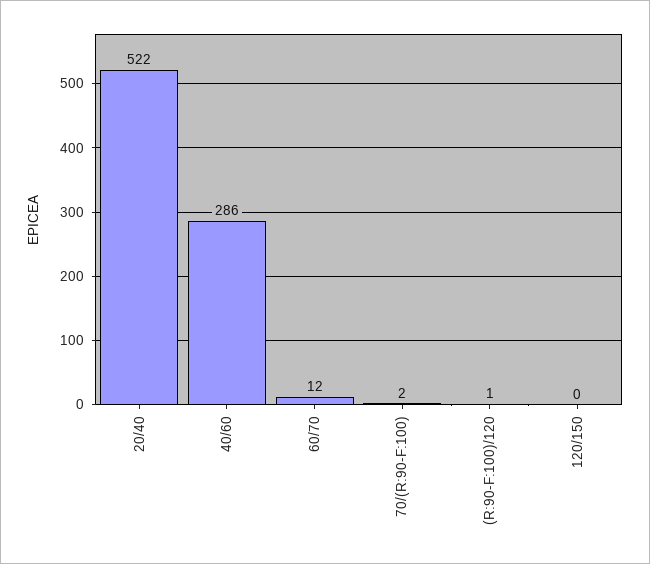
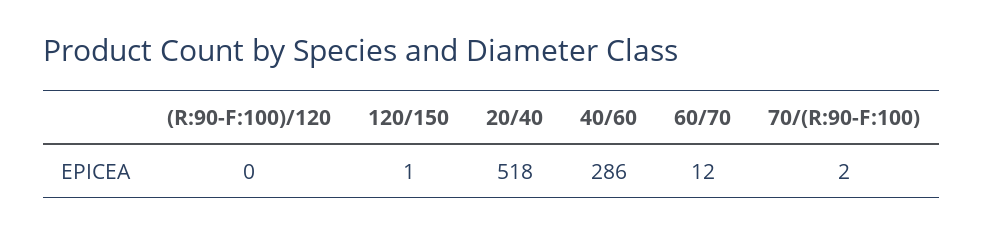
  {
-   "20/40": 522,
+   "20/40": 518,
    "40/60": 286,
    "60/70": 12,
    "70/(R:90-F:100)": 2,
-   "(R:90-F:100)/120": 1,
+   "(R:90-F:100)/120": 0,
-   "120/150": 0
+   "120/150": 1
  }

